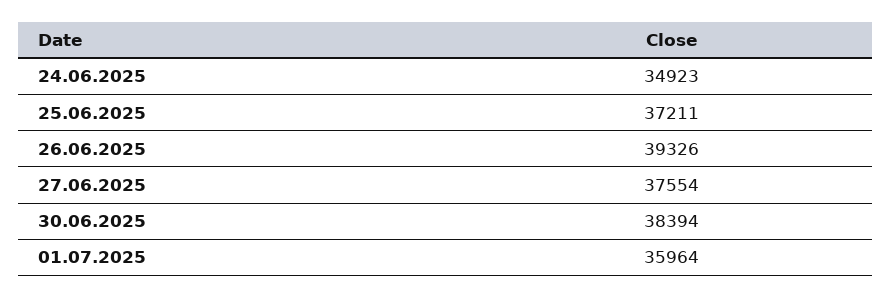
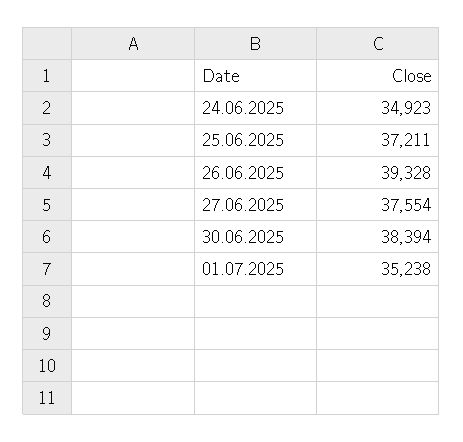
  {
    "24.06.2025": 34923,
    "25.06.2025": 37211,
-   "26.06.2025": 39326,
+   "26.06.2025": 39328,
    "27.06.2025": 37554,
    "30.06.2025": 38394,
-   "01.07.2025": 35964
+   "01.07.2025": 35238
  }

